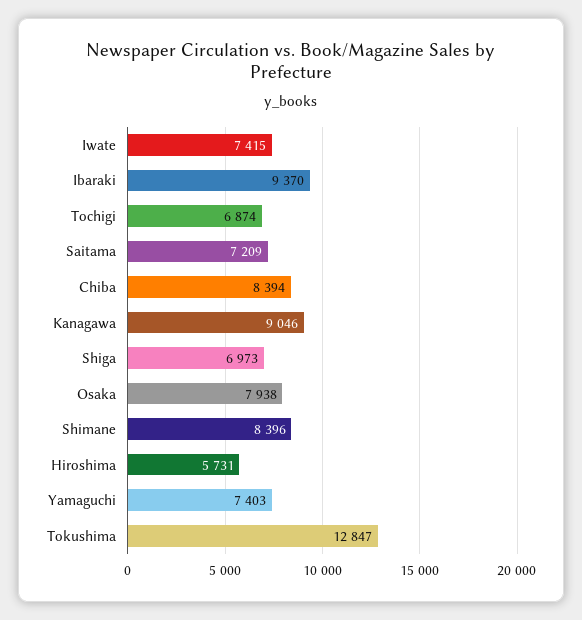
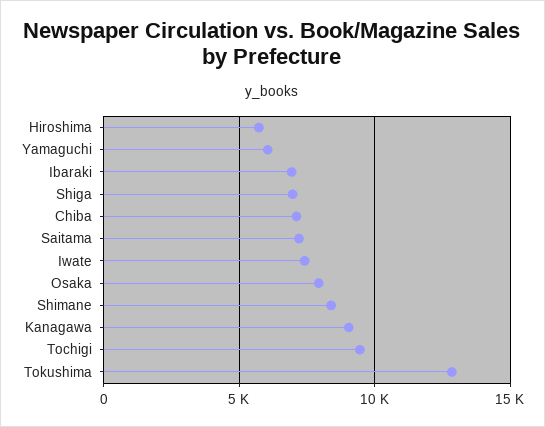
  {
    "Iwate": 7415,
-   "Ibaraki": 9370,
+   "Ibaraki": 7000,
-   "Tochigi": 6874,
+   "Tochigi": 9500,
    "Saitama": 7209,
-   "Chiba": 8394,
+   "Chiba": 7000,
    "Kanagawa": 9046,
    "Shiga": 6973,
    "Osaka": 7938,
    "Shimane": 8396,
    "Hiroshima": 5731,
-   "Yamaguchi": 7403,
+   "Yamaguchi": 6000,
    "Tokushima": 12847
  }

